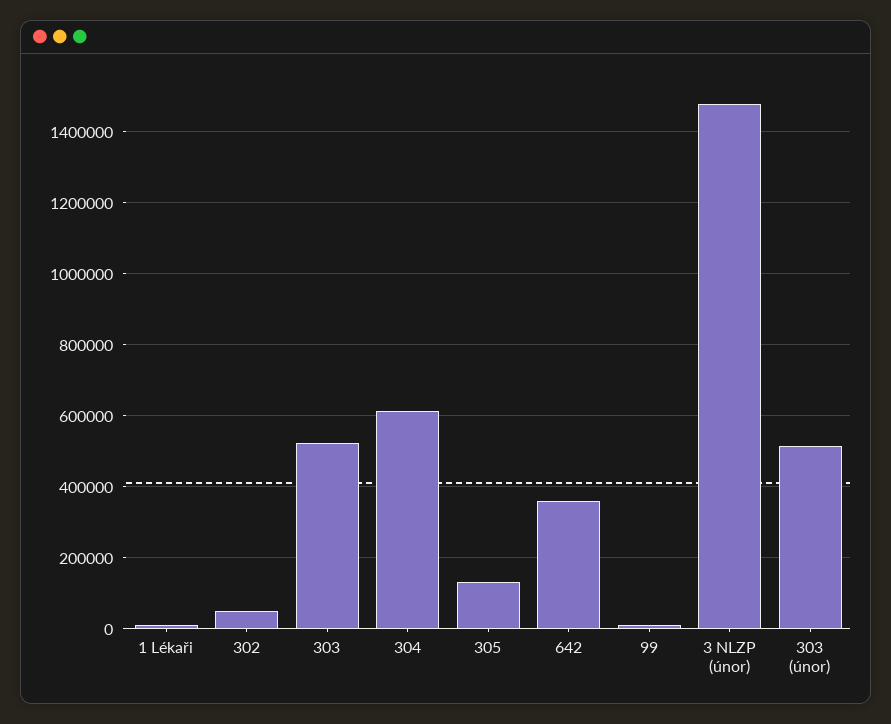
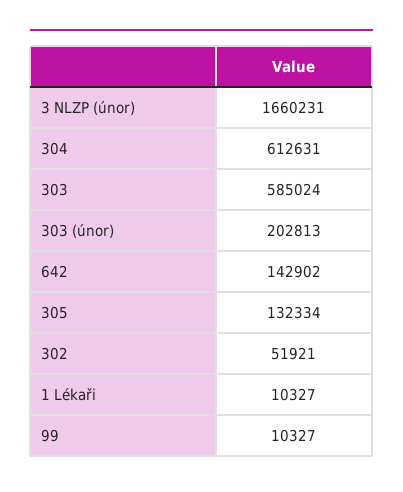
  {
    "1 Lékaři": 10327,
    "302": 51921,
-   "303": 520000,
+   "303": 585024,
    "304": 612631,
    "305": 132334,
-   "642": 360000,
+   "642": 142902,
    "99": 10327,
-   "3 NLZP (únor)": 1480000,
+   "3 NLZP (únor)": 1660231,
-   "303 (únor)": 520000
+   "303 (únor)": 202813
  }

